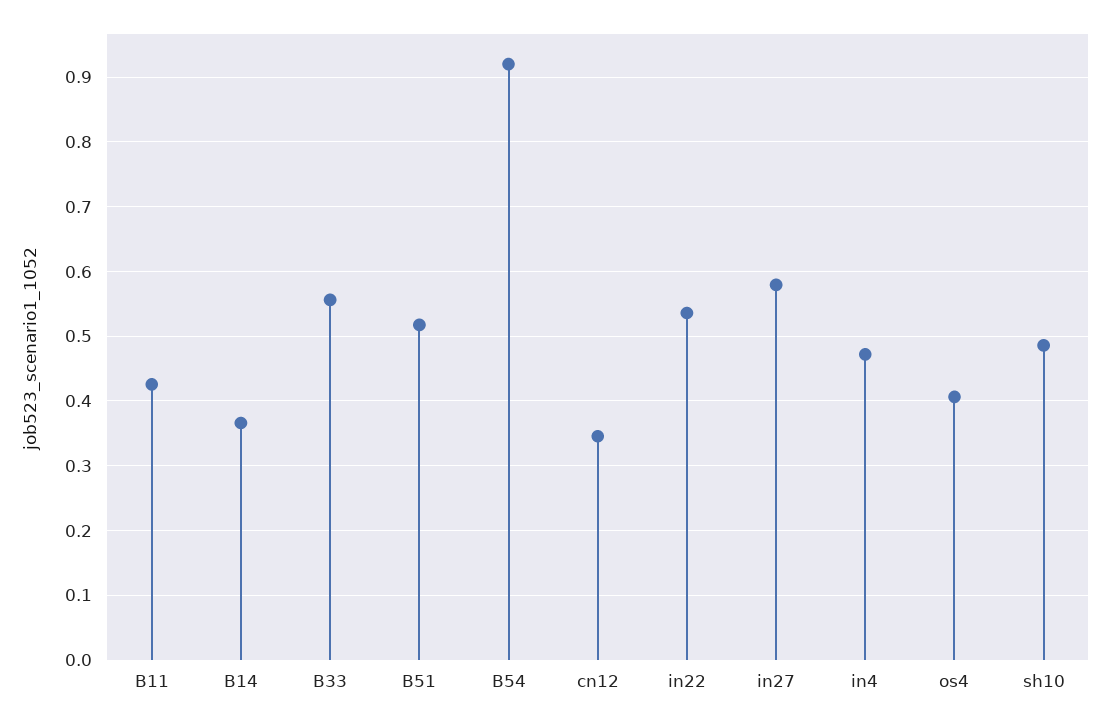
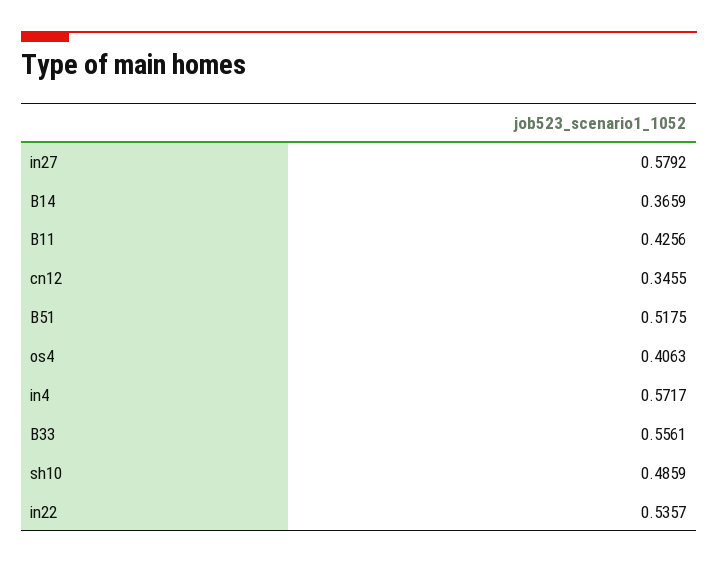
  {
    "B11": 0.4256,
    "B14": 0.3659,
    "B33": 0.5561,
    "B51": 0.5175,
-   "B54": 0.92,
    "cn12": 0.3455,
    "in22": 0.5357,
    "in27": 0.5792,
-   "in4": 0.47,
+   "in4": 0.5717,
    "os4": 0.4063,
    "sh10": 0.4859
  }

